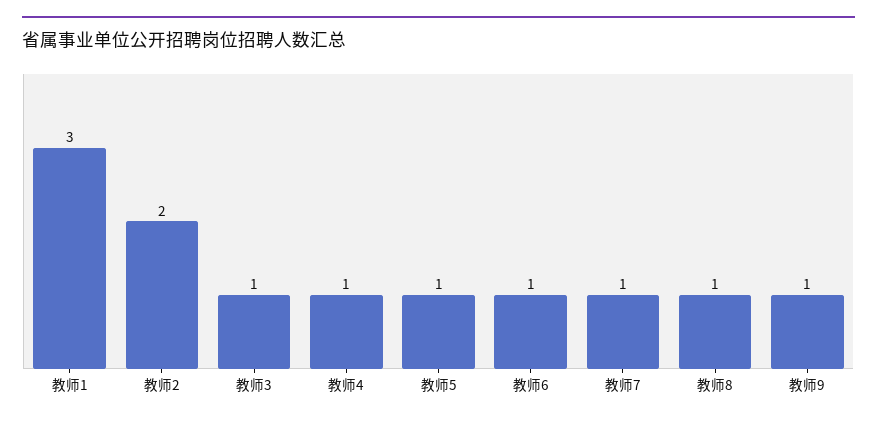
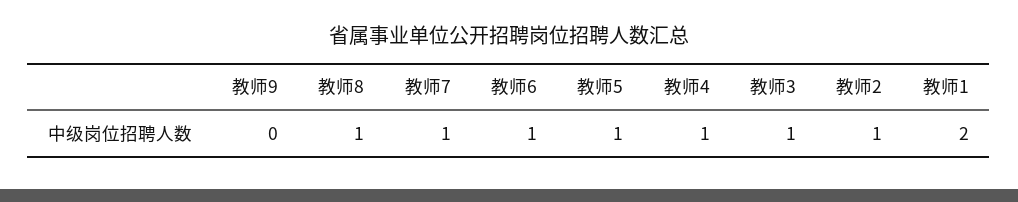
  {
-   "教师1": 3,
+   "教师1": 2,
-   "教师2": 2,
+   "教师2": 1,
    "教师3": 1,
    "教师4": 1,
    "教师5": 1,
    "教师6": 1,
    "教师7": 1,
    "教师8": 1,
-   "教师9": 1
+   "教师9": 0
  }

